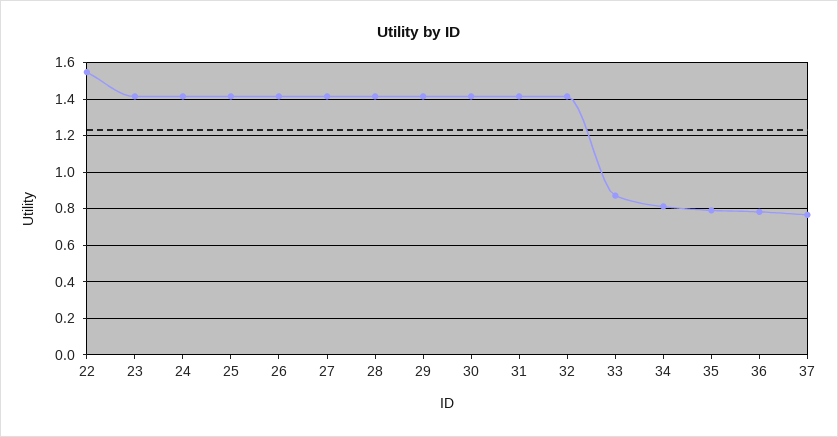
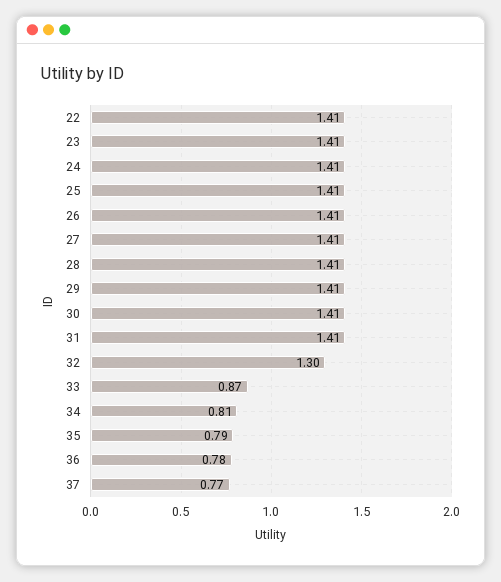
  {
-   "22": 1.55,
+   "22": 1.41,
    "23": 1.41,
    "24": 1.41,
    "25": 1.41,
    "26": 1.41,
    "27": 1.41,
    "28": 1.41,
    "29": 1.41,
    "30": 1.41,
    "31": 1.41,
-   "32": 1.4,
+   "32": 1.3,
    "33": 0.87,
    "34": 0.81,
    "35": 0.79,
    "36": 0.78,
    "37": 0.77
  }

